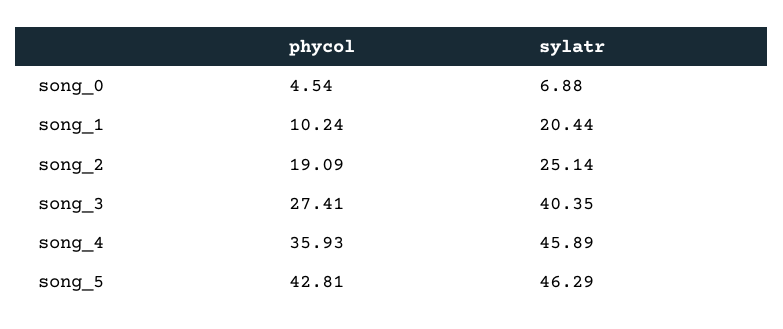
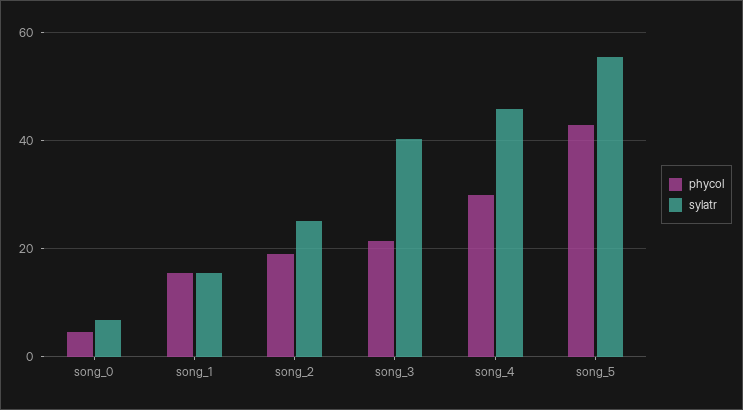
  {
    "phycol": {
      "song_0": 4.54,
-     "song_1": 10.24,
+     "song_1": 16,
      "song_2": 19.09,
-     "song_3": 27.41,
+     "song_3": 22,
-     "song_4": 35.93,
+     "song_4": 30,
      "song_5": 42.81
    },
    "sylatr": {
      "song_0": 6.88,
-     "song_1": 20.44,
+     "song_1": 16,
      "song_2": 25.14,
      "song_3": 40.35,
      "song_4": 45.89,
-     "song_5": 46.29
+     "song_5": 56
    }
  }

